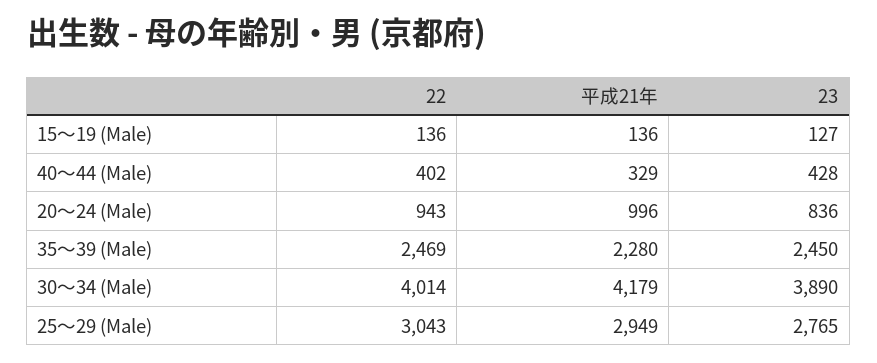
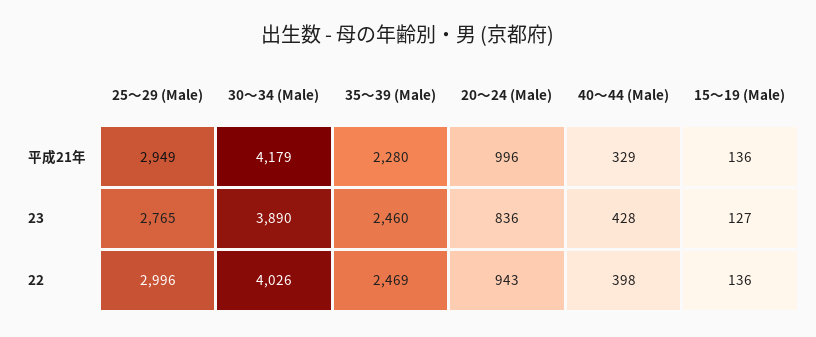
  {
    "22": {
      "15～19 (Male)": 136,
-     "40～44 (Male)": 402,
+     "40～44 (Male)": 398,
      "20～24 (Male)": 943,
      "35～39 (Male)": 2469,
-     "30～34 (Male)": 4014,
+     "30～34 (Male)": 4026,
-     "25～29 (Male)": 3043
+     "25～29 (Male)": 2996
    },
    "平成21年": {
      "15～19 (Male)": 136,
      "40～44 (Male)": 329,
      "20～24 (Male)": 996,
      "35～39 (Male)": 2280,
      "30～34 (Male)": 4179,
      "25～29 (Male)": 2949
    },
    "23": {
      "15～19 (Male)": 127,
      "40～44 (Male)": 428,
      "20～24 (Male)": 836,
-     "35～39 (Male)": 2450,
+     "35～39 (Male)": 2460,
      "30～34 (Male)": 3890,
      "25～29 (Male)": 2765
    }
  }

